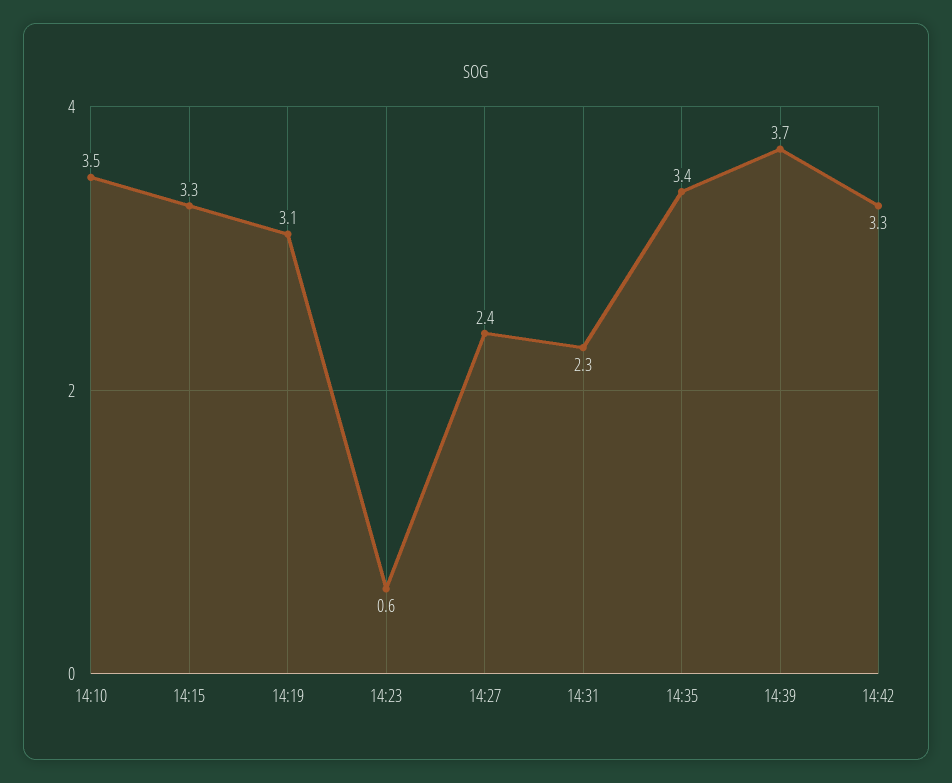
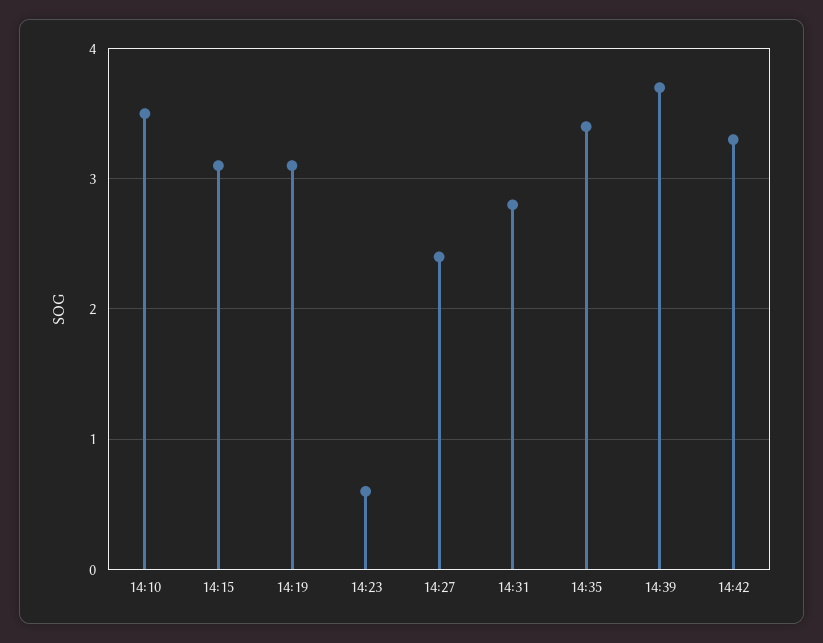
  {
    "14:10": 3.5,
-   "14:15": 3.3,
+   "14:15": 3.1,
    "14:19": 3.1,
    "14:23": 0.6,
    "14:27": 2.4,
-   "14:31": 2.3,
+   "14:31": 2.8,
    "14:35": 3.4,
    "14:39": 3.7,
    "14:42": 3.3
  }

